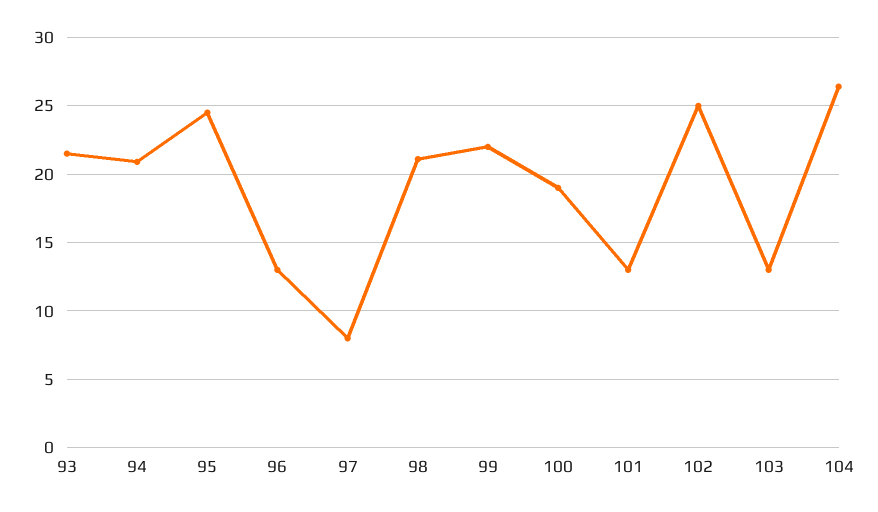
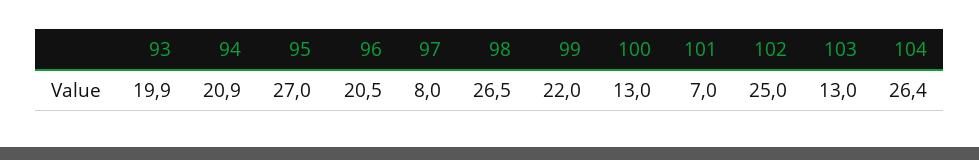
  {
-   "93": 21.5,
+   "93": 19.9,
    "94": 20.9,
-   "95": 24.5,
+   "95": 27,
-   "96": 13,
+   "96": 20.5,
    "97": 8,
-   "98": 21,
+   "98": 26.5,
    "99": 22,
-   "100": 19,
+   "100": 13,
-   "101": 13,
+   "101": 7,
    "102": 25,
    "103": 13,
    "104": 26.4
  }

